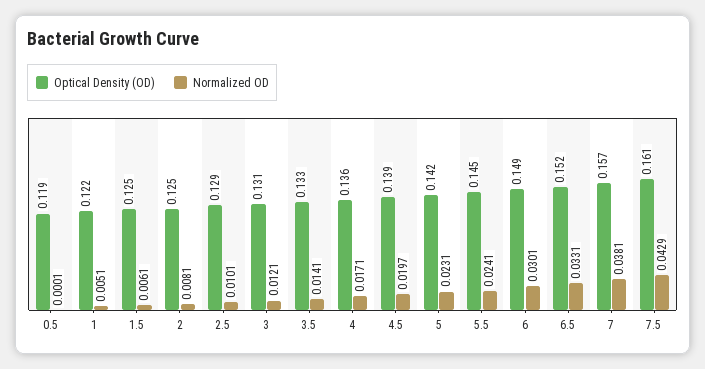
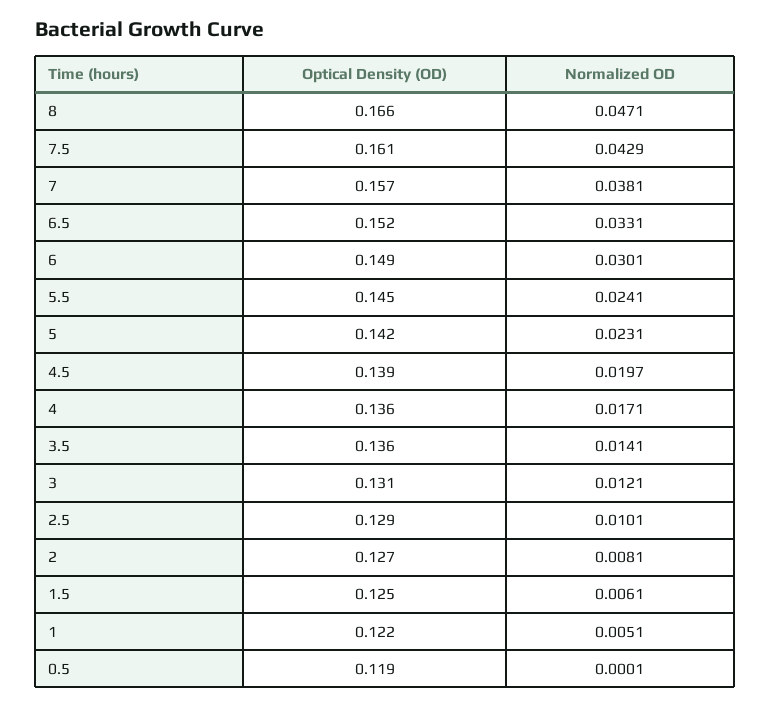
  {
    "Optical Density (OD)": {
      "0.5": 0.119,
      "1": 0.122,
      "1.5": 0.125,
-     "2": 0.125,
+     "2": 0.127,
      "2.5": 0.129,
      "3": 0.131,
-     "3.5": 0.133,
+     "3.5": 0.136,
      "4": 0.136,
      "4.5": 0.139,
      "5": 0.142,
      "5.5": 0.145,
      "6": 0.149,
      "6.5": 0.152,
      "7": 0.157,
-     "7.5": 0.161
+     "7.5": 0.161,
+     "8": 0.166
    },
    "Normalized OD": {
      "0.5": 0.0001,
      "1": 0.0051,
      "1.5": 0.0061,
      "2": 0.0081,
      "2.5": 0.0101,
      "3": 0.0121,
      "3.5": 0.0141,
      "4": 0.0171,
      "4.5": 0.0197,
      "5": 0.0231,
      "5.5": 0.0241,
      "6": 0.0301,
      "6.5": 0.0331,
      "7": 0.0381,
-     "7.5": 0.0429
+     "7.5": 0.0429,
+     "8": 0.0471
    }
  }

